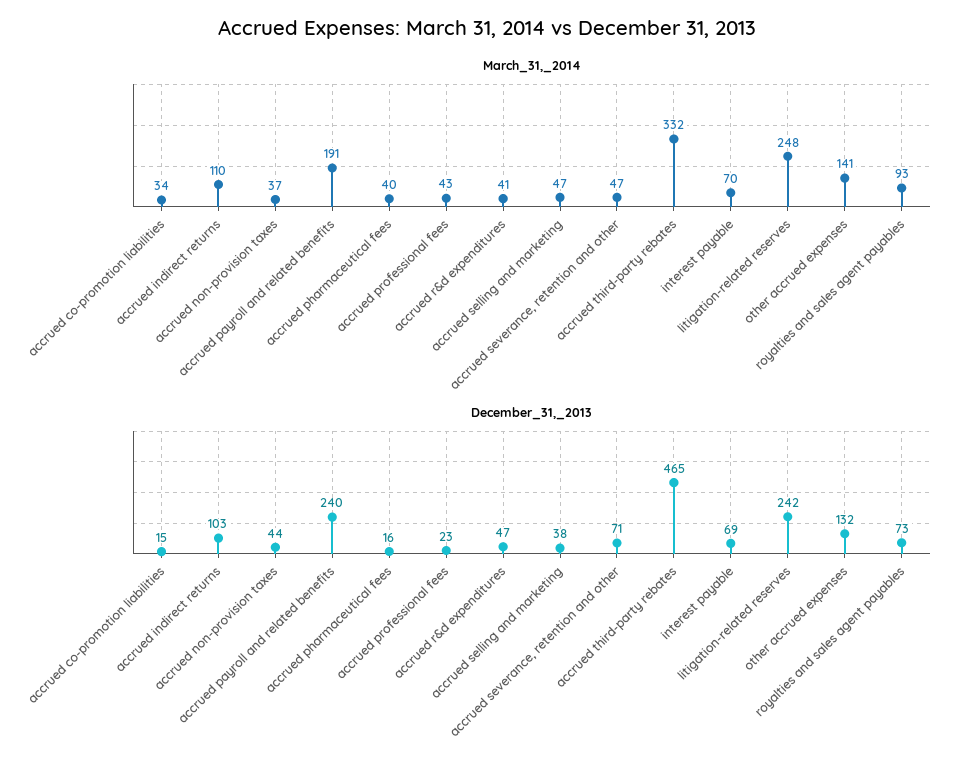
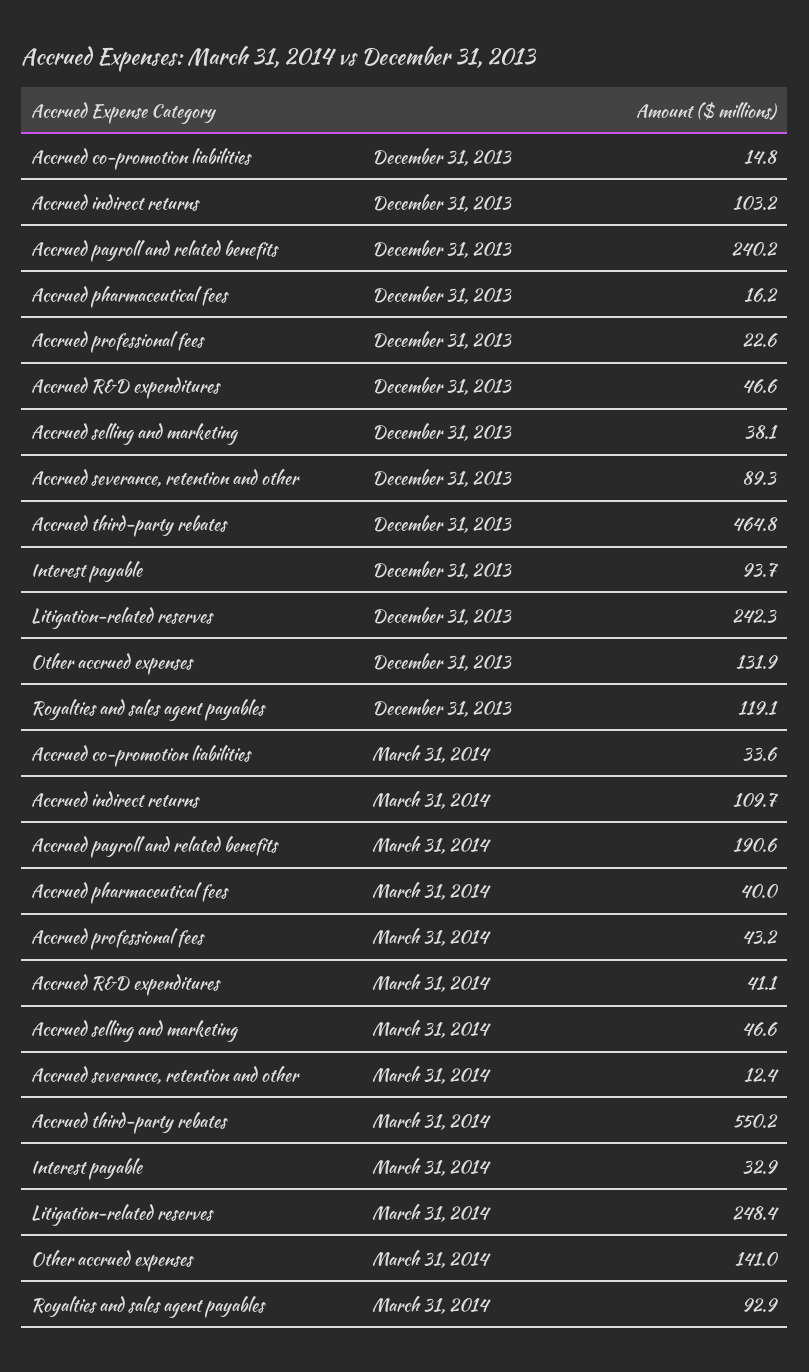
  {
    "March_31,_2014": {
      "accrued co-promotion liabilities": 33.6,
      "accrued indirect returns": 109.7,
-     "accrued non-provision taxes": 37,
      "accrued payroll and related benefits": 190.6,
      "accrued pharmaceutical fees": 40,
      "accrued professional fees": 43.2,
      "accrued r&d expenditures": 41.1,
      "accrued selling and marketing": 46.6,
-     "accrued severance, retention and other": 47,
+     "accrued severance, retention and other": 12.4,
-     "accrued third-party rebates": 332,
+     "accrued third-party rebates": 550.2,
-     "interest payable": 70,
+     "interest payable": 32.9,
      "litigation-related reserves": 248.4,
      "other accrued expenses": 141,
      "royalties and sales agent payables": 92.9
    },
    "December_31,_2013": {
      "accrued co-promotion liabilities": 14.8,
      "accrued indirect returns": 103.2,
-     "accrued non-provision taxes": 44,
      "accrued payroll and related benefits": 240.2,
      "accrued pharmaceutical fees": 16.2,
      "accrued professional fees": 22.6,
      "accrued r&d expenditures": 46.6,
      "accrued selling and marketing": 38.1,
-     "accrued severance, retention and other": 71,
+     "accrued severance, retention and other": 89.3,
      "accrued third-party rebates": 464.8,
-     "interest payable": 69,
+     "interest payable": 93.7,
      "litigation-related reserves": 242.3,
      "other accrued expenses": 131.9,
-     "royalties and sales agent payables": 73
+     "royalties and sales agent payables": 119.1
    }
  }

